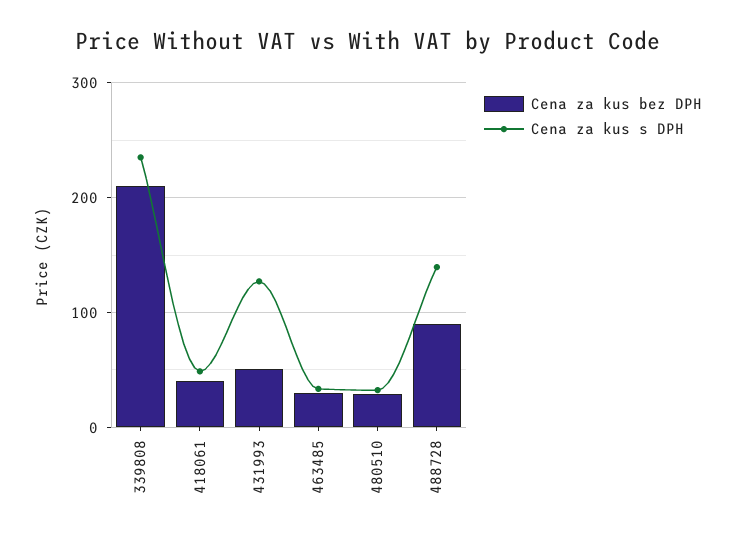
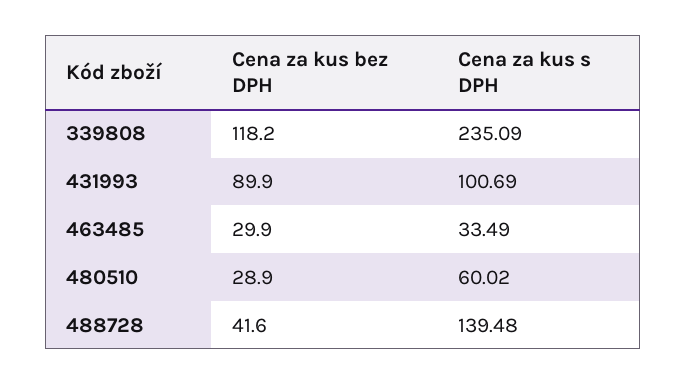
  {
    "Cena za kus bez DPH": {
-     "339808": 210,
+     "339808": 118.2,
-     "418061": 40,
-     "431993": 50,
+     "431993": 89.9,
      "463485": 29.9,
      "480510": 28.9,
-     "488728": 90
+     "488728": 41.6
    },
    "Cena za kus s DPH": {
      "339808": 235.09,
-     "418061": 50,
-     "431993": 130,
+     "431993": 100.69,
      "463485": 33.49,
-     "480510": 30,
+     "480510": 60.02,
      "488728": 139.48
    }
  }

